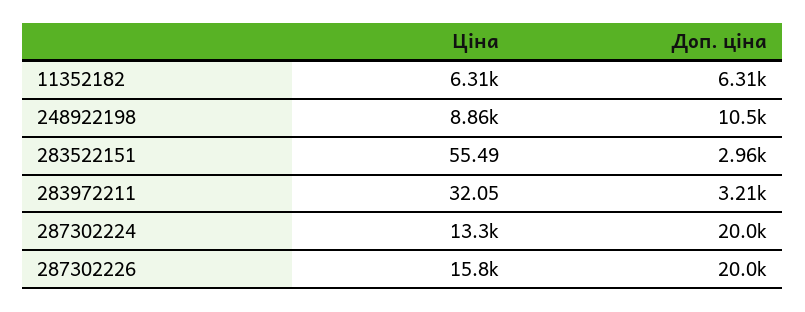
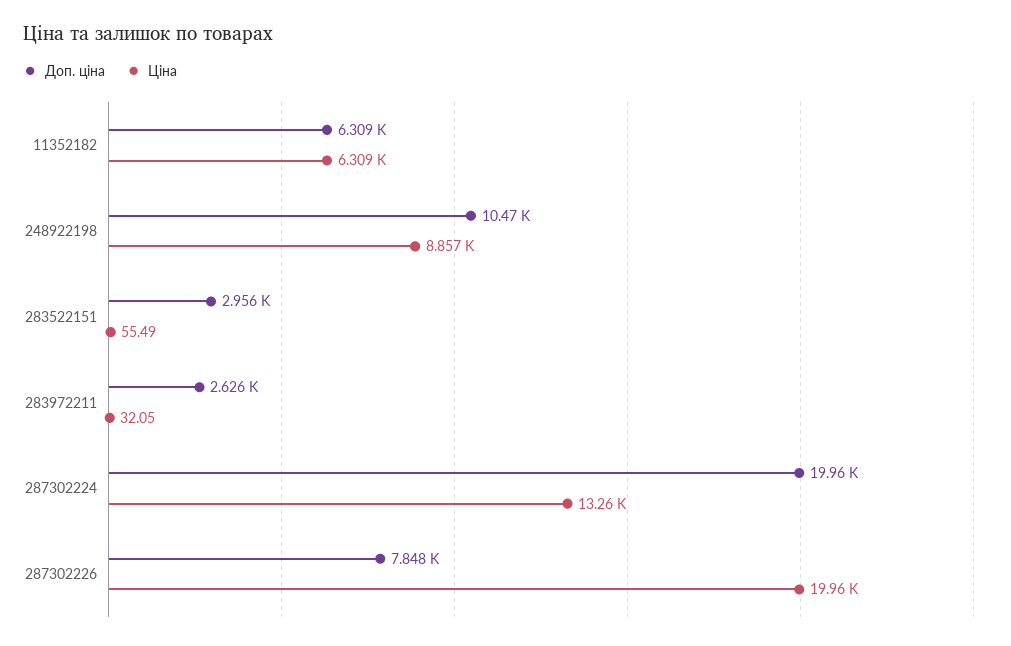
  {
    "Ціна": {
      "11352182": 6309,
      "248922198": 8857,
      "283522151": 55.49,
      "283972211": 32.05,
      "287302224": 13260,
-     "287302226": 15800
+     "287302226": 19960
    },
    "Доп. ціна": {
      "11352182": 6309,
      "248922198": 10470,
      "283522151": 2956,
-     "283972211": 3210,
+     "283972211": 2626,
      "287302224": 19960,
-     "287302226": 20000
+     "287302226": 7848
    }
  }

